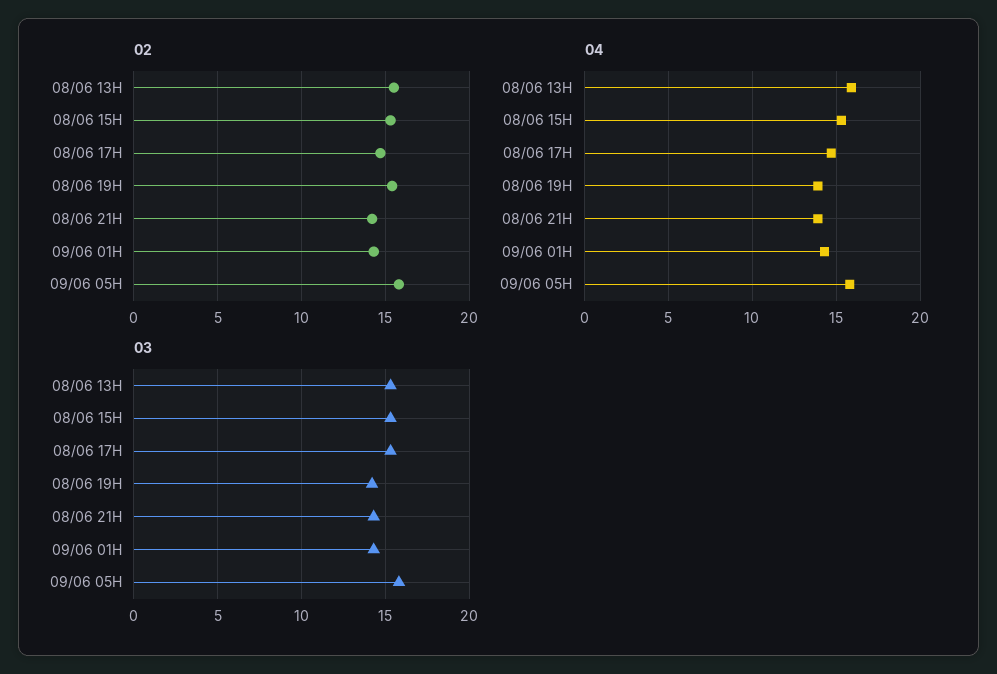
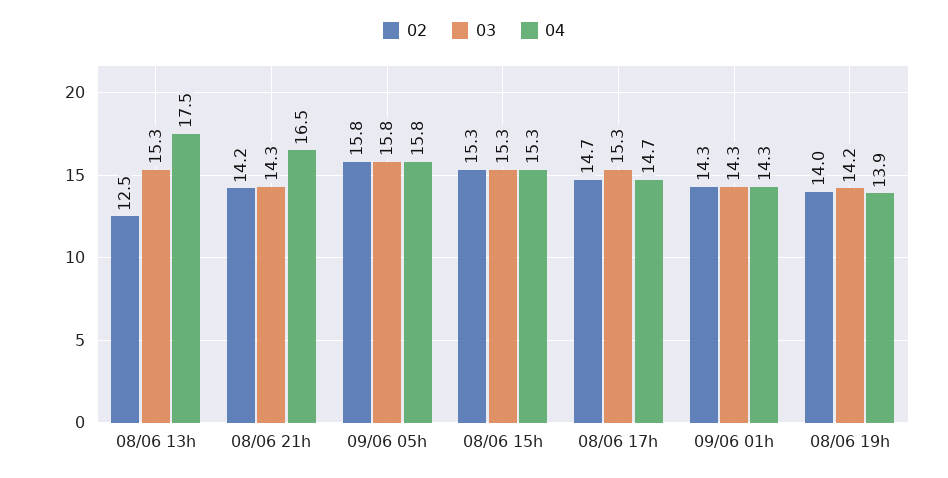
  {
    "02": {
-     "08/06 13H": 15.5,
+     "08/06 13H": 12.5,
      "08/06 15H": 15.3,
      "08/06 17H": 14.7,
-     "08/06 19H": 15.5,
+     "08/06 19H": 14,
      "08/06 21H": 14.2,
      "09/06 01H": 14.3,
      "09/06 05H": 15.8
    },
    "04": {
-     "08/06 13H": 16,
+     "08/06 13H": 17.5,
      "08/06 15H": 15.3,
      "08/06 17H": 14.7,
      "08/06 19H": 13.9,
-     "08/06 21H": 14,
+     "08/06 21H": 16.5,
      "09/06 01H": 14.3,
      "09/06 05H": 15.8
    },
    "03": {
      "08/06 13H": 15.3,
      "08/06 15H": 15.3,
      "08/06 17H": 15.3,
      "08/06 19H": 14.2,
      "08/06 21H": 14.3,
      "09/06 01H": 14.3,
      "09/06 05H": 15.8
    }
  }

